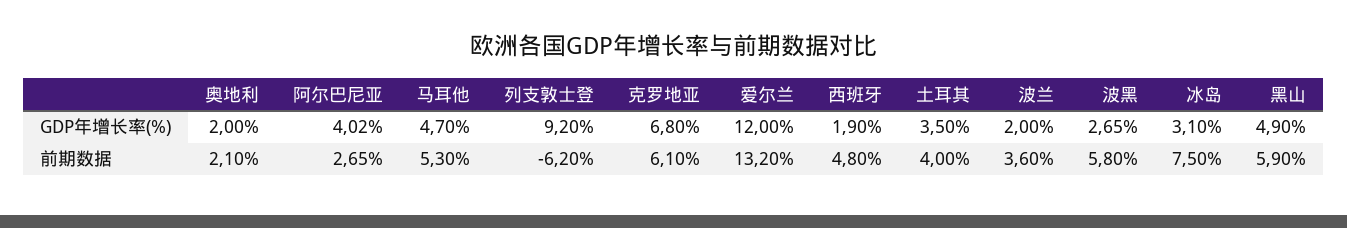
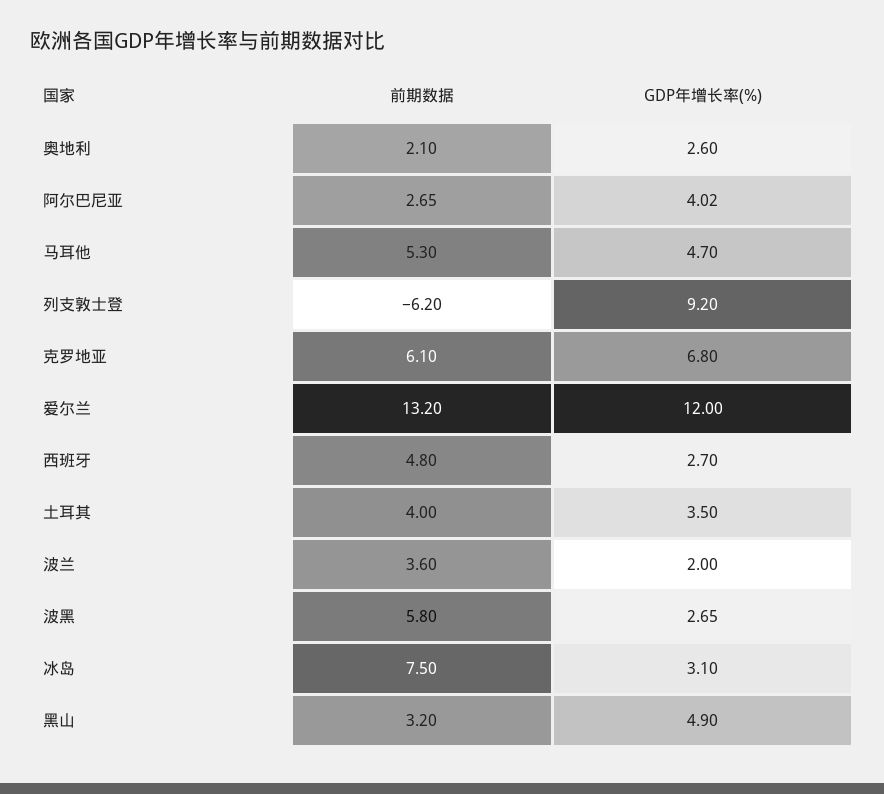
  {
    "奥地利": {
-     "GDP年增长率(%)": 2,
+     "GDP年增长率(%)": 2.6,
      "前期数据": 2.1
    },
    "阿尔巴尼亚": {
      "GDP年增长率(%)": 4.02,
      "前期数据": 2.65
    },
    "马耳他": {
      "GDP年增长率(%)": 4.7,
      "前期数据": 5.3
    },
    "列支敦士登": {
      "GDP年增长率(%)": 9.2,
      "前期数据": -6.2
    },
    "克罗地亚": {
      "GDP年增长率(%)": 6.8,
      "前期数据": 6.1
    },
    "爱尔兰": {
      "GDP年增长率(%)": 12,
      "前期数据": 13.2
    },
    "西班牙": {
-     "GDP年增长率(%)": 1.9,
+     "GDP年增长率(%)": 2.7,
      "前期数据": 4.8
    },
    "土耳其": {
      "GDP年增长率(%)": 3.5,
      "前期数据": 4
    },
    "波兰": {
      "GDP年增长率(%)": 2,
      "前期数据": 3.6
    },
    "波黑": {
      "GDP年增长率(%)": 2.65,
      "前期数据": 5.8
    },
    "冰岛": {
      "GDP年增长率(%)": 3.1,
      "前期数据": 7.5
    },
    "黑山": {
      "GDP年增长率(%)": 4.9,
-     "前期数据": 5.9
+     "前期数据": 3.2
    }
  }

